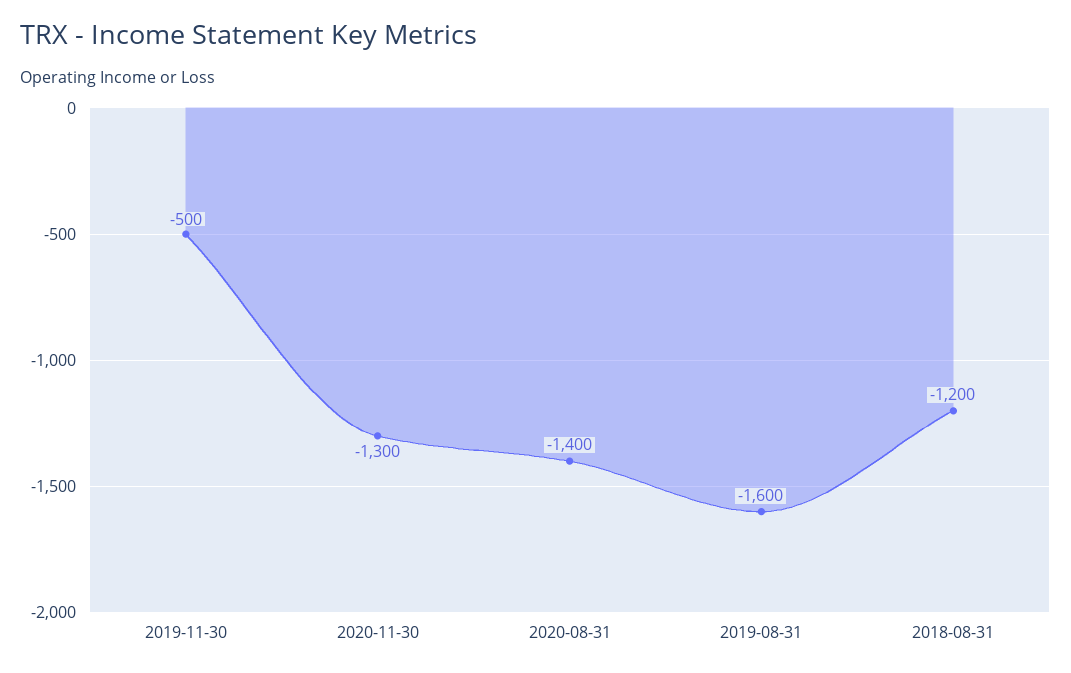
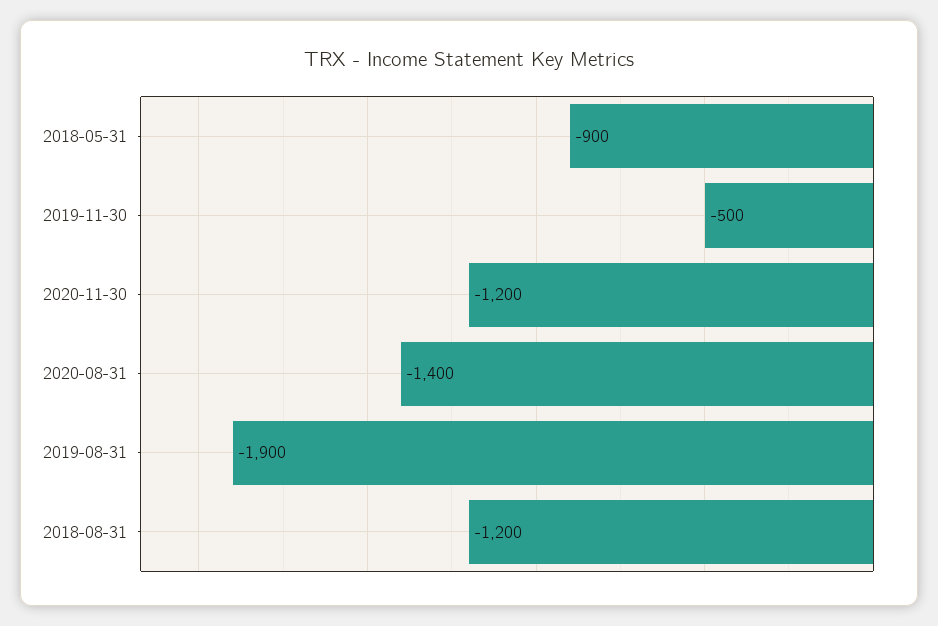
  {
    "2019-11-30": -500,
-   "2020-11-30": -1300,
+   "2020-11-30": -1200,
    "2020-08-31": -1400,
-   "2019-08-31": -1600,
+   "2019-08-31": -1900,
-   "2018-08-31": -1200
+   "2018-08-31": -1200,
+   "2018-05-31": -900
  }

